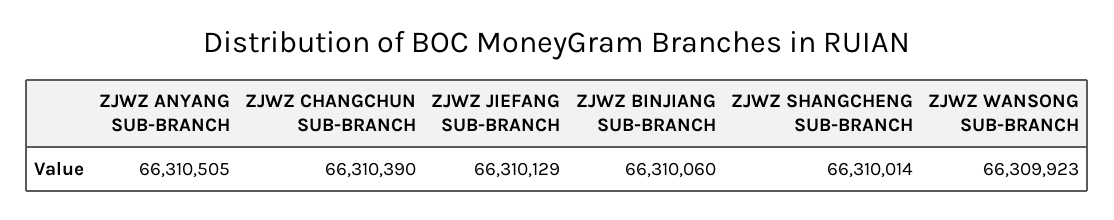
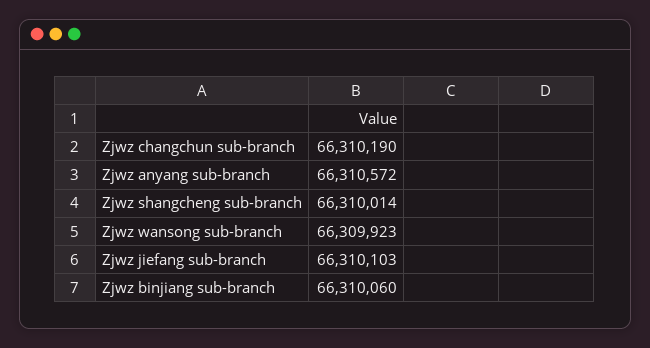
  {
-   "ZJWZ ANYANG SUB-BRANCH": 66310505,
+   "ZJWZ ANYANG SUB-BRANCH": 66310572,
-   "ZJWZ CHANGCHUN SUB-BRANCH": 66310390,
+   "ZJWZ CHANGCHUN SUB-BRANCH": 66310190,
-   "ZJWZ JIEFANG SUB-BRANCH": 66310129,
+   "ZJWZ JIEFANG SUB-BRANCH": 66310103,
    "ZJWZ BINJIANG SUB-BRANCH": 66310060,
    "ZJWZ SHANGCHENG SUB-BRANCH": 66310014,
    "ZJWZ WANSONG SUB-BRANCH": 66309923
  }

